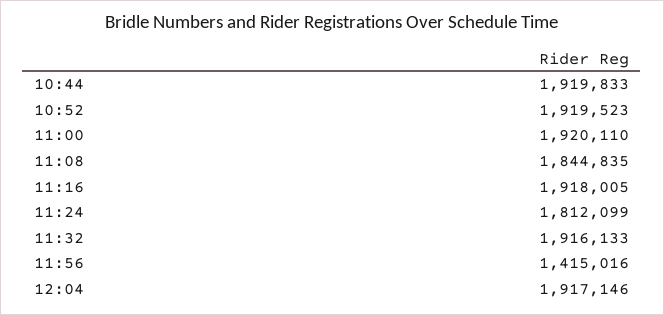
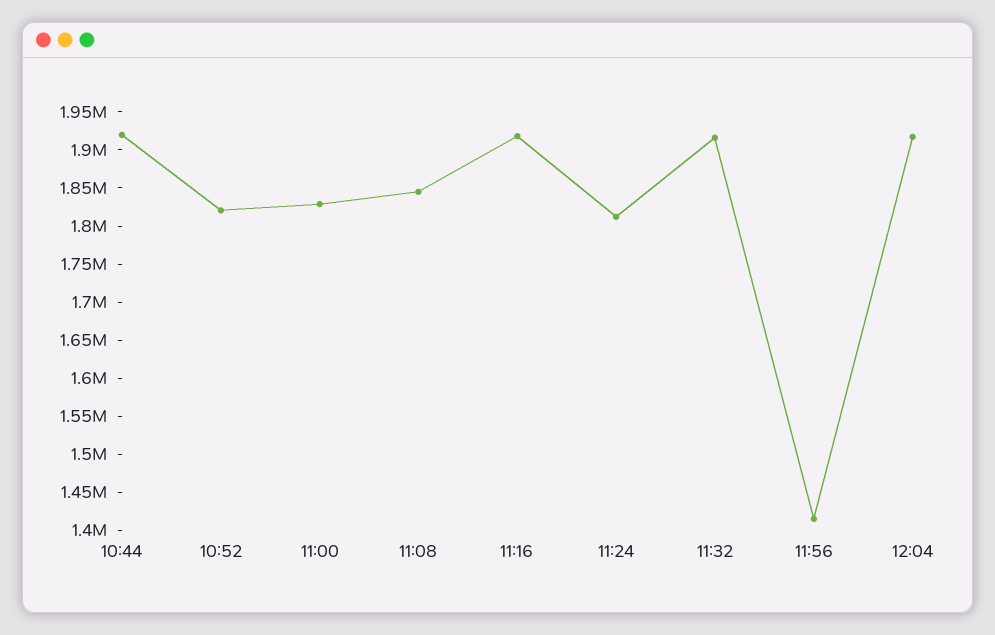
  {
    "10:44": 1919833,
-   "10:52": 1919523,
+   "10:52": 1825000,
-   "11:00": 1920110,
+   "11:00": 1825000,
    "11:08": 1844835,
    "11:16": 1918005,
    "11:24": 1812099,
    "11:32": 1916133,
    "11:56": 1415016,
    "12:04": 1917146
  }

